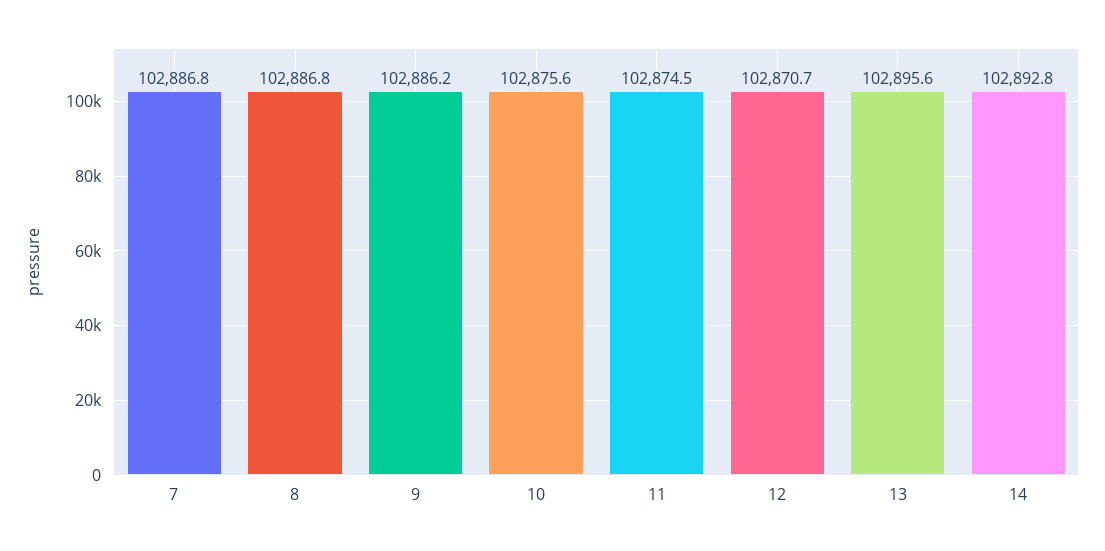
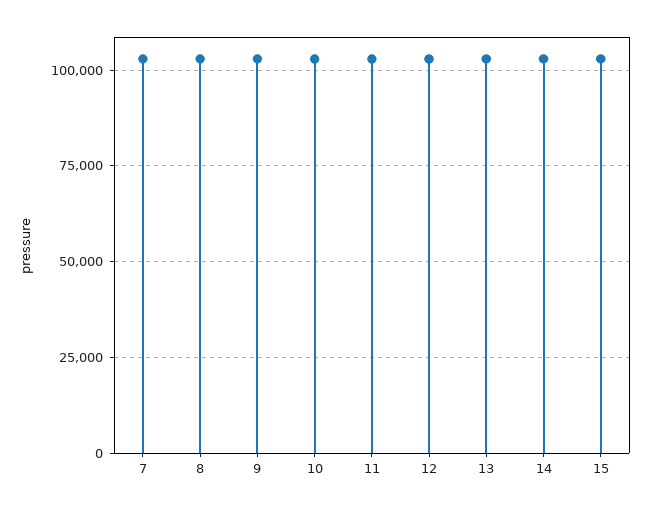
  {
    "7": 102886.8,
    "8": 102886.8,
    "9": 102886.2,
    "10": 102875.6,
    "11": 102874.5,
    "12": 102870.7,
    "13": 102895.6,
-   "14": 102892.8
+   "14": 102892.8,
+   "15": 102500
  }

